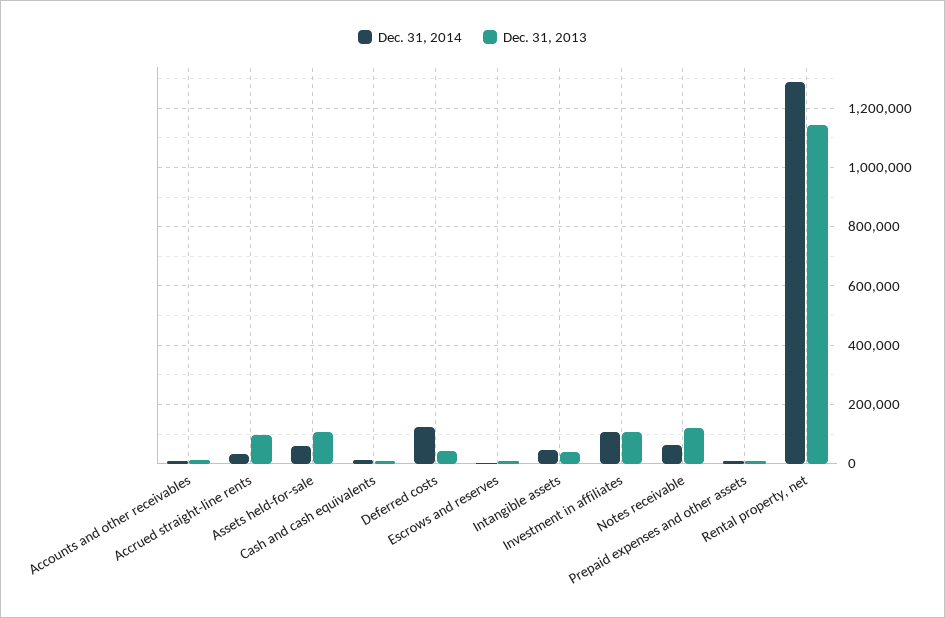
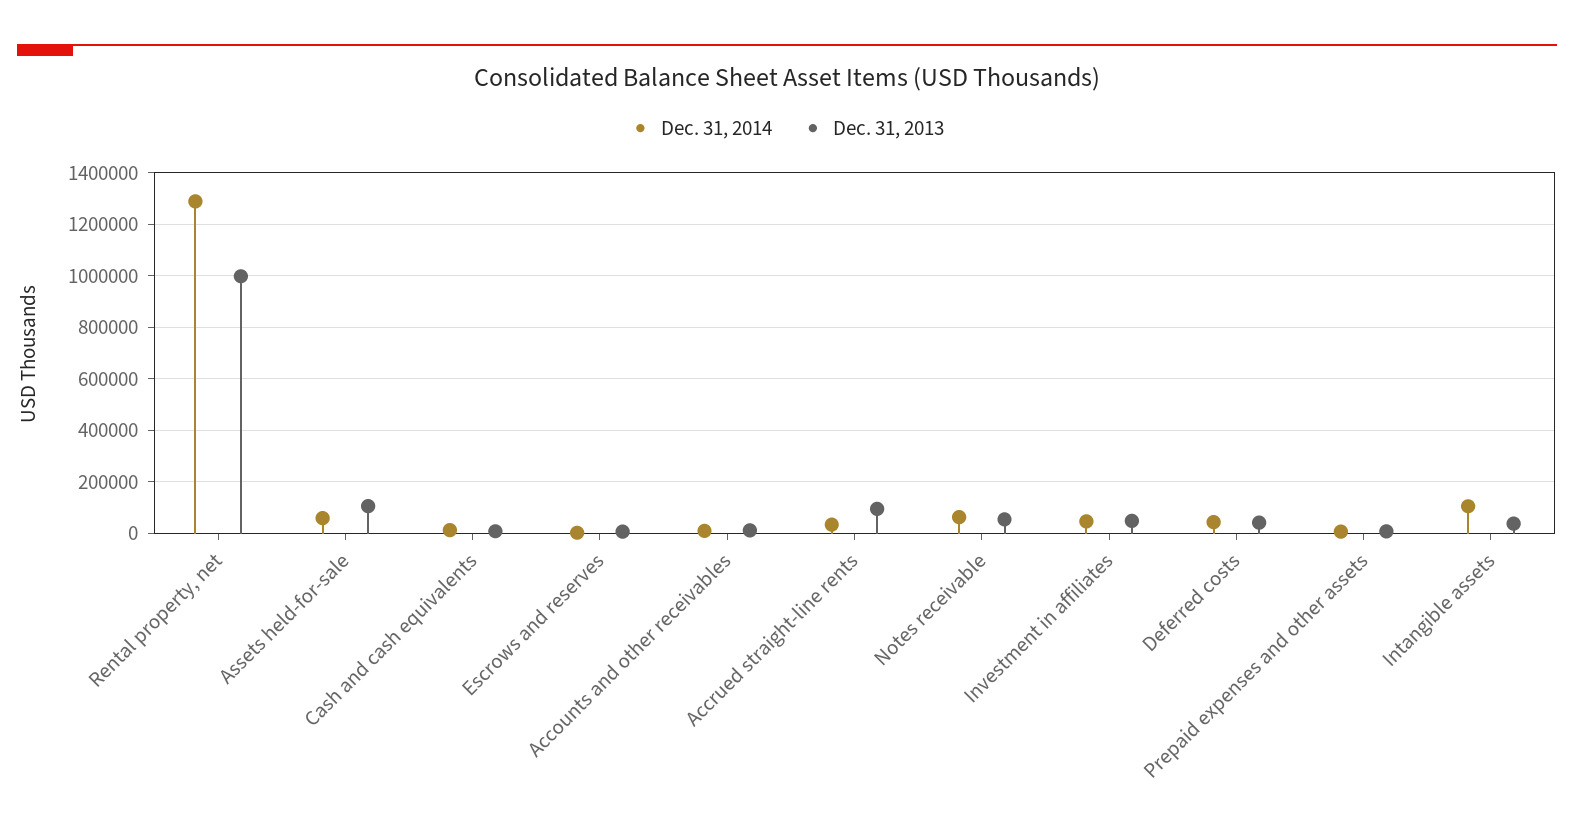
  {
    "Dec. 31, 2014": {
      "Accounts and other receivables": 0,
      "Accrued straight-line rents": 25000,
      "Assets held-for-sale": 50000,
      "Cash and cash equivalents": 25000,
-     "Deferred costs": 125000,
+     "Deferred costs": 50000,
      "Escrows and reserves": 0,
-     "Intangible assets": 50000,
+     "Intangible assets": 100000,
-     "Investment in affiliates": 100000,
+     "Investment in affiliates": 50000,
      "Notes receivable": 75000,
      "Prepaid expenses and other assets": 0,
      "Rental property, net": 1300000
    },
    "Dec. 31, 2013": {
      "Accounts and other receivables": 0,
      "Accrued straight-line rents": 100000,
      "Assets held-for-sale": 100000,
      "Cash and cash equivalents": 0,
      "Deferred costs": 50000,
      "Escrows and reserves": 0,
      "Intangible assets": 50000,
-     "Investment in affiliates": 100000,
+     "Investment in affiliates": 50000,
-     "Notes receivable": 125000,
+     "Notes receivable": 50000,
      "Prepaid expenses and other assets": 0,
-     "Rental property, net": 1150000
+     "Rental property, net": 1000000
    }
  }

